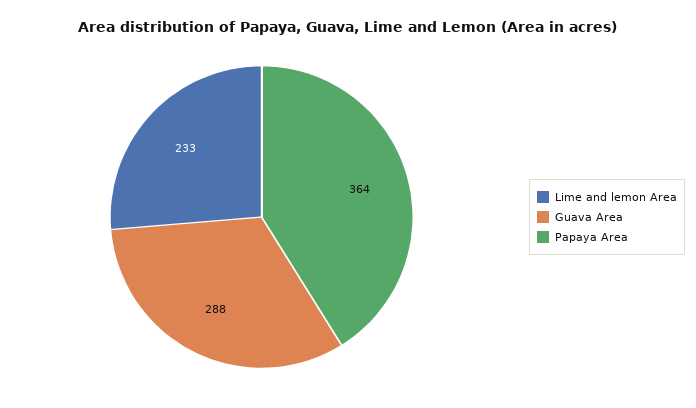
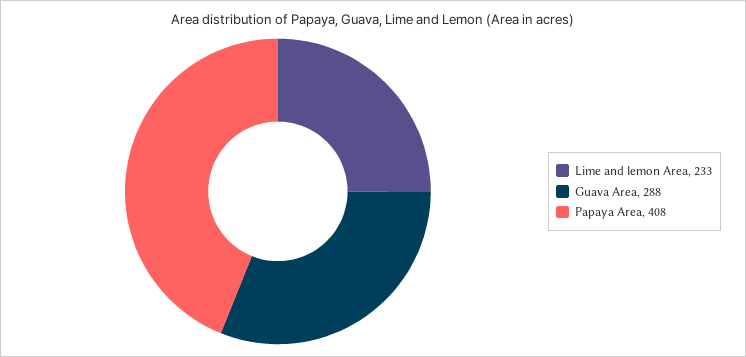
  {
    "Lime and lemon Area": 233,
    "Guava Area": 288,
-   "Papaya Area": 364
+   "Papaya Area": 408
  }

